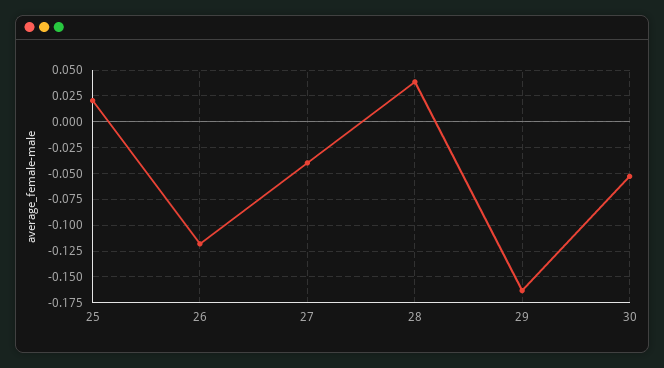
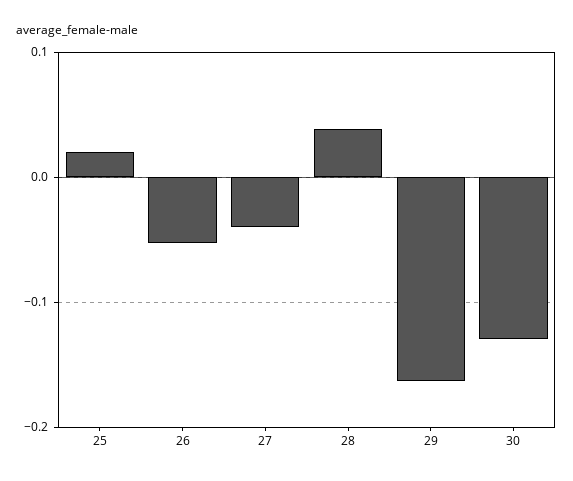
  {
    "25": 0.02,
-   "26": -0.125,
+   "26": -0.05,
    "27": -0.04,
    "28": 0.04,
    "29": -0.16,
-   "30": -0.05
+   "30": -0.13
  }

